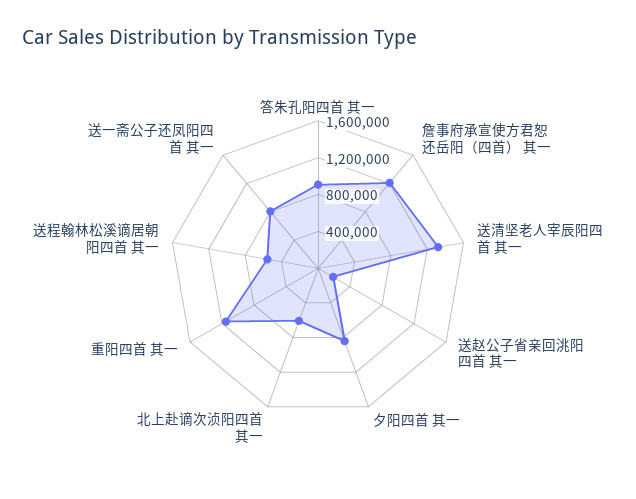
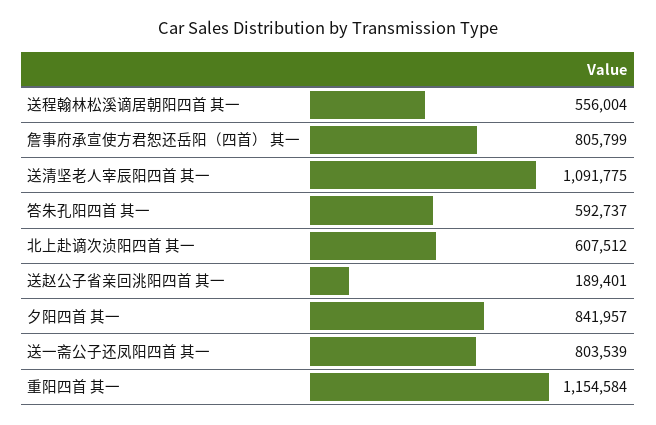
  {
-   "答朱孔阳四首 其一": 900000,
+   "答朱孔阳四首 其一": 592737,
-   "詹事府承宣使方君恕还岳阳（四首） 其一": 1200000,
+   "詹事府承宣使方君恕还岳阳（四首） 其一": 805799,
-   "送清坚老人宰辰阳四首 其一": 1300000,
+   "送清坚老人宰辰阳四首 其一": 1091775,
    "送赵公子省亲回洮阳四首 其一": 189401,
    "夕阳四首 其一": 841957,
    "北上赴谪次浈阳四首 其一": 607512,
    "重阳四首 其一": 1154584,
    "送程翰林松溪谪居朝阳四首 其一": 556004,
    "送一斋公子还凤阳四首 其一": 803539
  }

